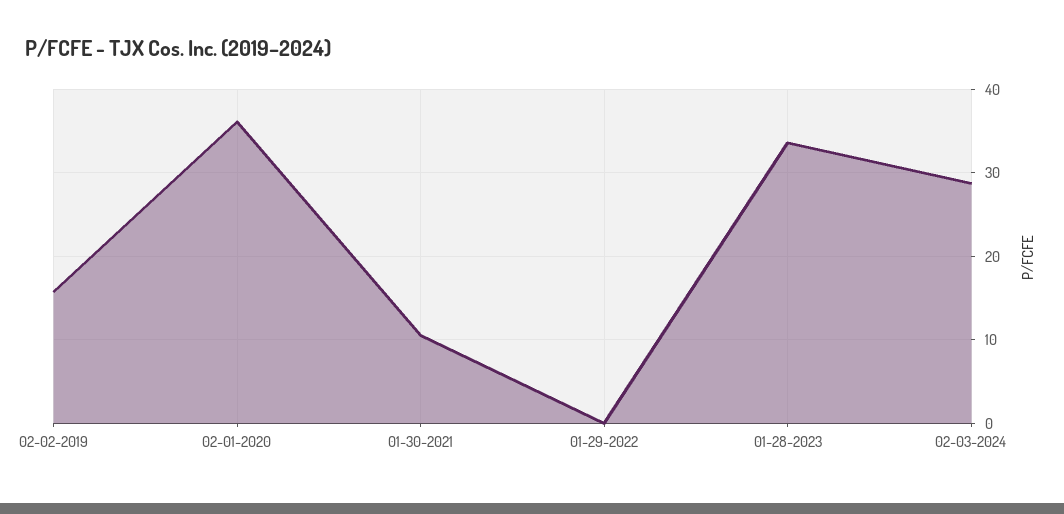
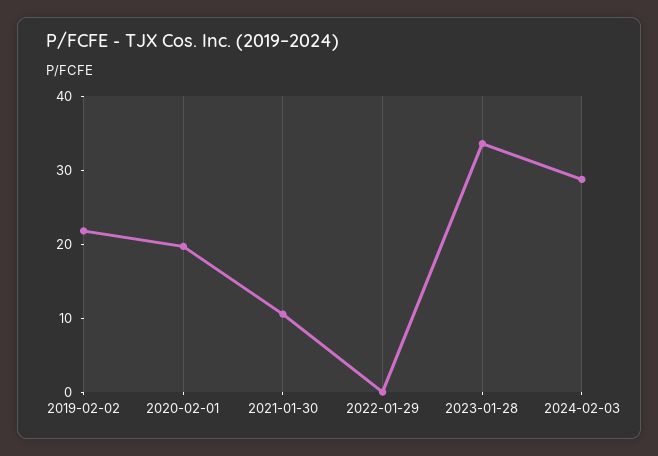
  {
-   "02-02-2019": 16,
+   "02-02-2019": 22,
-   "02-01-2020": 36,
+   "02-01-2020": 20,
    "01-30-2021": 11,
    "01-29-2022": 0,
    "01-28-2023": 34,
    "02-03-2024": 29
  }

